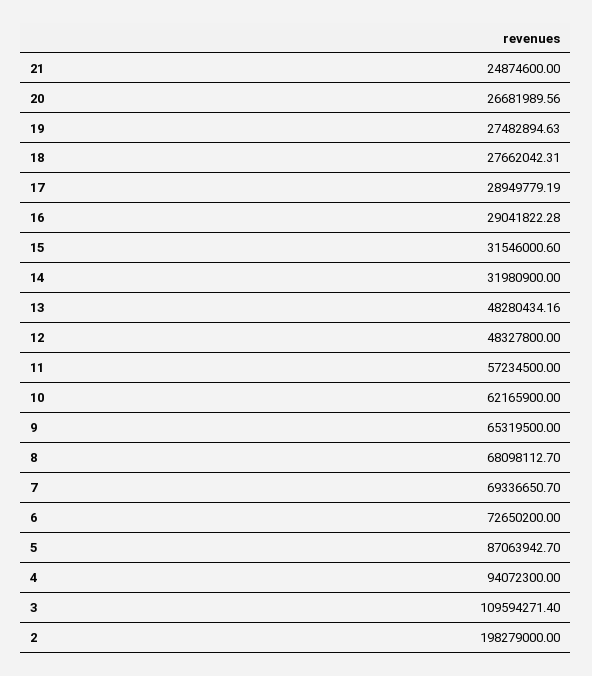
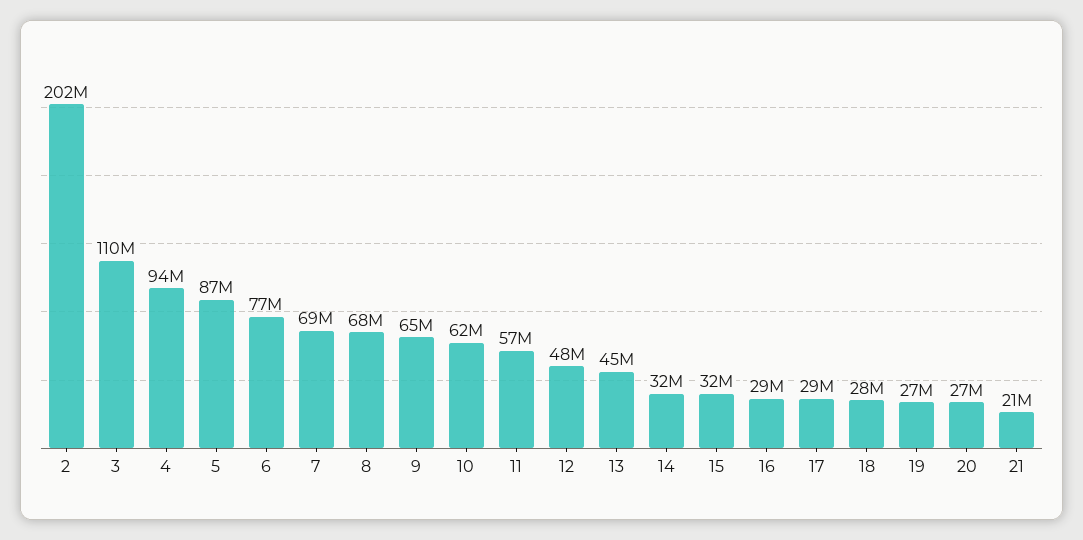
  {
-   "21": 24874600,
+   "21": 21000000,
    "20": 26681989.56,
    "19": 27482894.63,
    "18": 27662042.31,
    "17": 28949779.19,
    "16": 29041822.28,
    "15": 31546000.6,
    "14": 31980900,
-   "13": 48280434.16,
+   "13": 45000000,
    "12": 48327800,
    "11": 57234500,
    "10": 62165900,
    "9": 65319500,
    "8": 68098112.7,
    "7": 69336650.7,
-   "6": 72650200,
+   "6": 77000000,
    "5": 87063942.7,
    "4": 94072300,
    "3": 109594271.4,
-   "2": 198279000
+   "2": 202000000
  }

